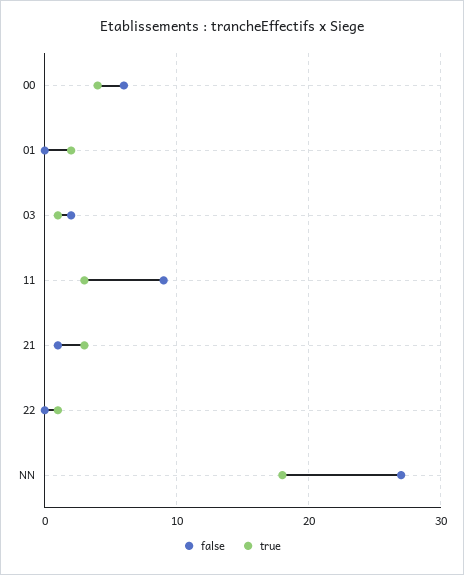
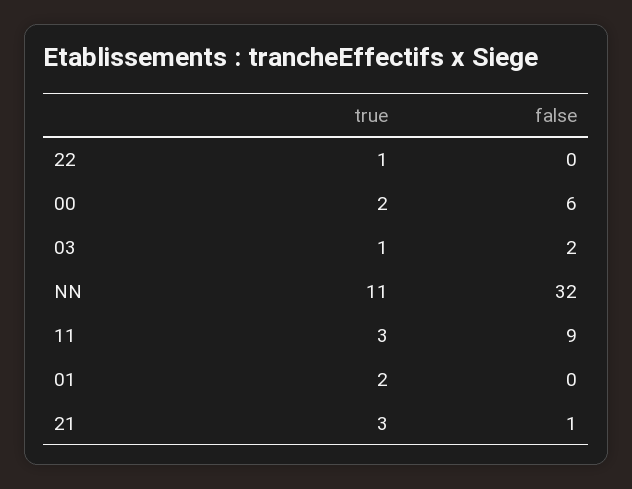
  {
    "false": {
      "00": 6,
      "01": 0,
      "03": 2,
      "11": 9,
      "21": 1,
      "22": 0,
-     "NN": 27
+     "NN": 32
    },
    "true": {
-     "00": 4,
+     "00": 2,
      "01": 2,
      "03": 1,
      "11": 3,
      "21": 3,
      "22": 1,
-     "NN": 18
+     "NN": 11
    }
  }

